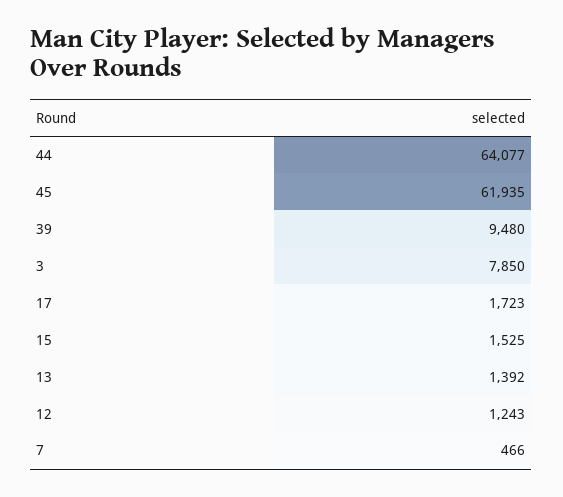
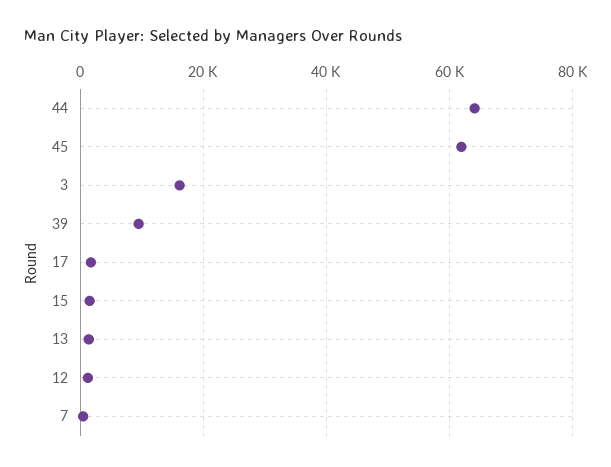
  {
    "44": 64077,
    "45": 61935,
    "39": 9480,
-   "3": 7850,
+   "3": 16000,
    "17": 1723,
    "15": 1525,
    "13": 1392,
    "12": 1243,
    "7": 466
  }

